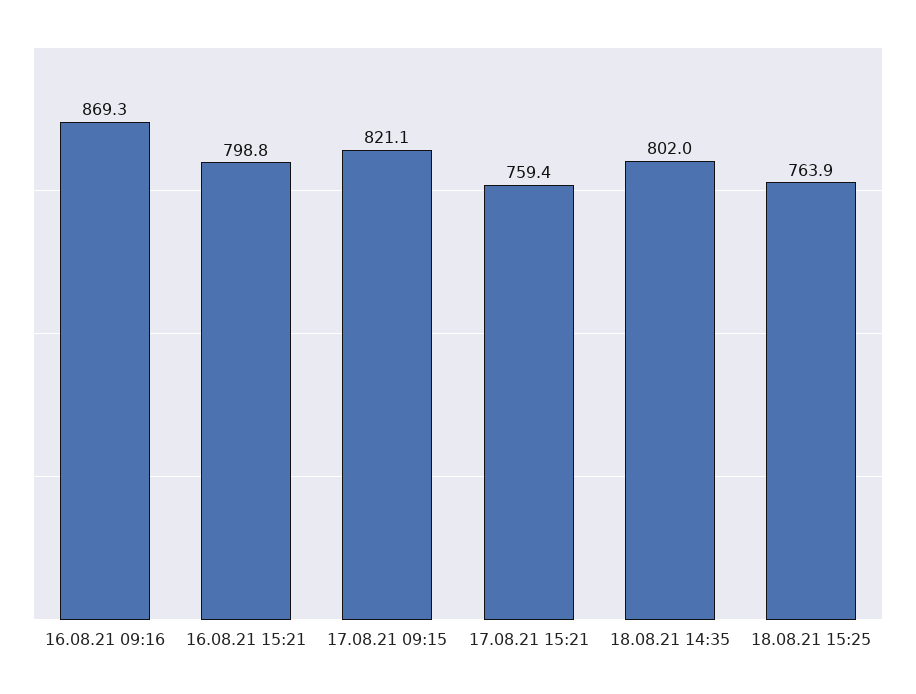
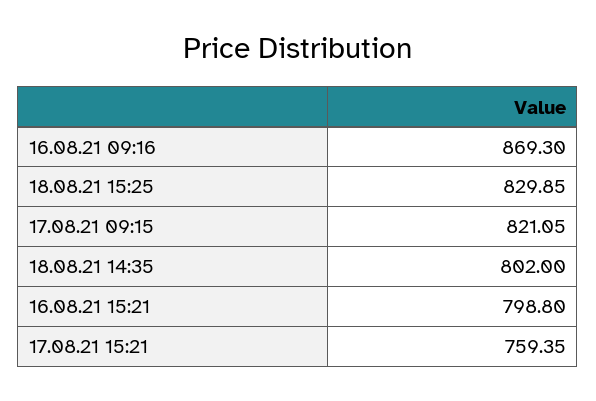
  {
    "16.08.21 09:16": 869.3,
    "16.08.21 15:21": 798.8,
    "17.08.21 09:15": 821.05,
    "17.08.21 15:21": 759.35,
    "18.08.21 14:35": 802,
-   "18.08.21 15:25": 763.9
+   "18.08.21 15:25": 829.85
  }

